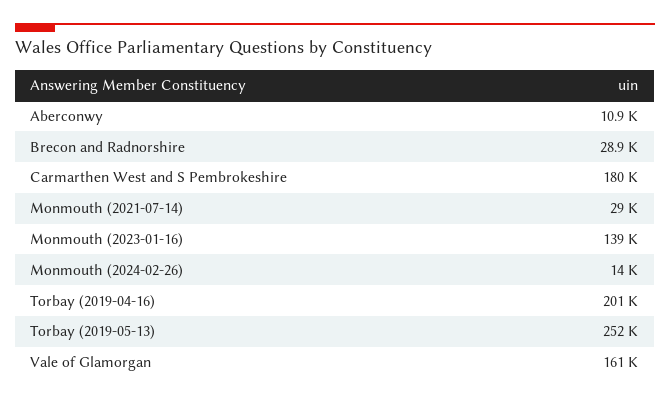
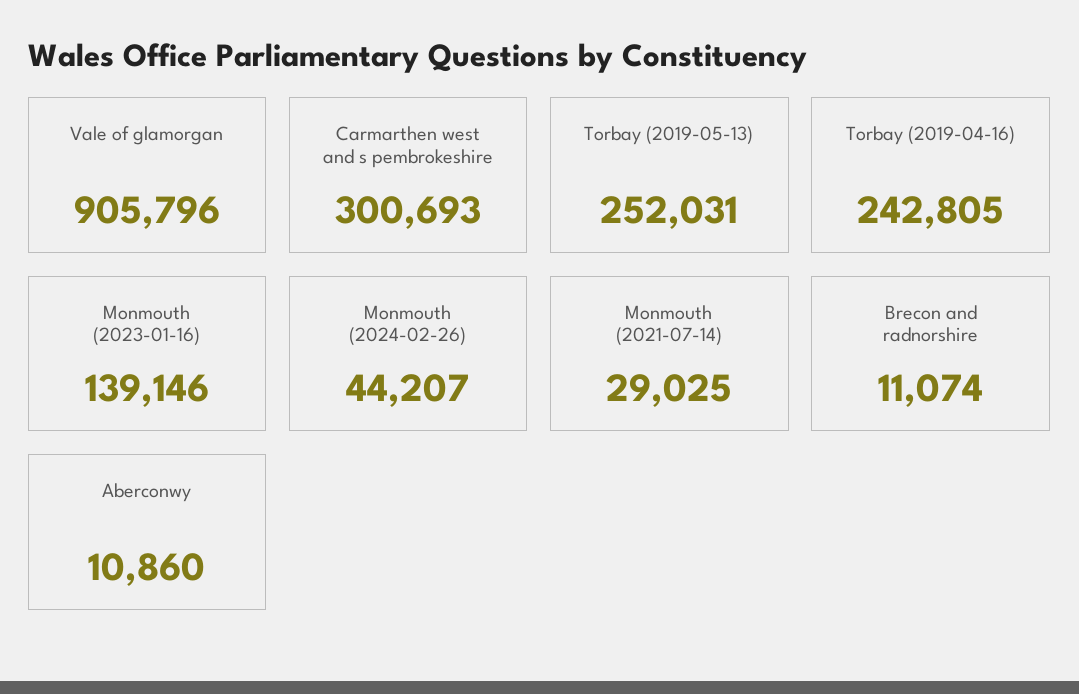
  {
    "Aberconwy": 10860,
-   "Brecon and Radnorshire": 28900,
+   "Brecon and Radnorshire": 11074,
-   "Carmarthen West and S Pembrokeshire": 180000,
+   "Carmarthen West and S Pembrokeshire": 300693,
    "Monmouth (2021-07-14)": 29025,
    "Monmouth (2023-01-16)": 139146,
-   "Monmouth (2024-02-26)": 14000,
+   "Monmouth (2024-02-26)": 44207,
-   "Torbay (2019-04-16)": 201000,
+   "Torbay (2019-04-16)": 242805,
    "Torbay (2019-05-13)": 252031,
-   "Vale of Glamorgan": 161000
+   "Vale of Glamorgan": 905796
  }

